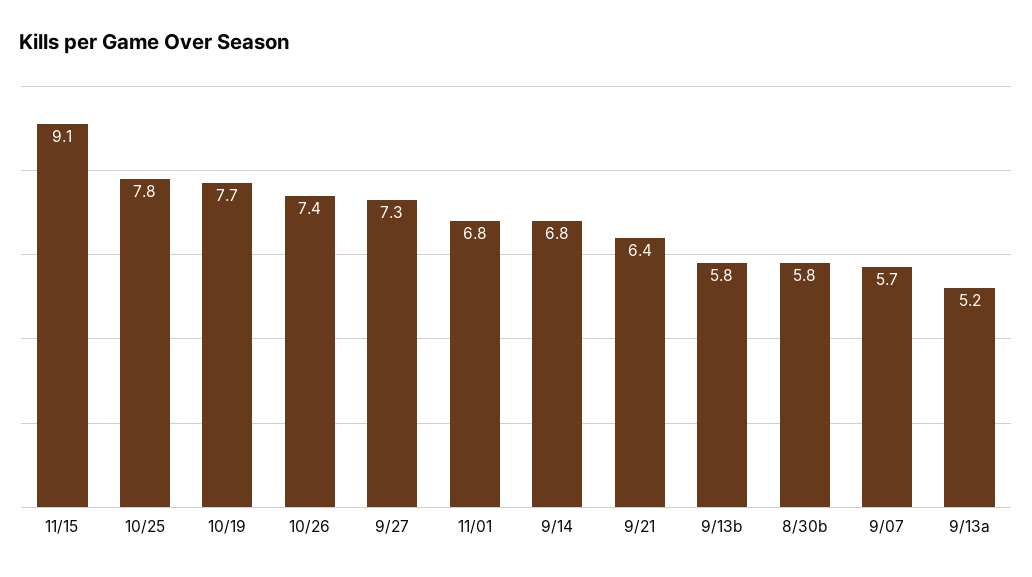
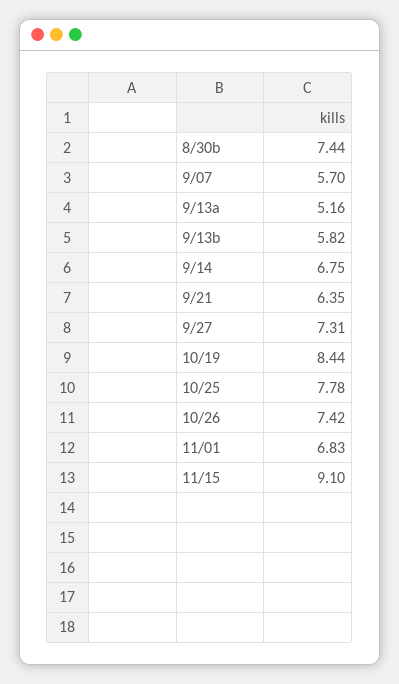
  {
    "11/15": 9.1,
    "10/25": 7.78,
-   "10/19": 7.7,
+   "10/19": 8.44,
    "10/26": 7.42,
    "9/27": 7.31,
    "11/01": 6.83,
    "9/14": 6.75,
    "9/21": 6.35,
    "9/13b": 5.82,
-   "8/30b": 5.8,
+   "8/30b": 7.44,
    "9/07": 5.7,
    "9/13a": 5.16
  }

